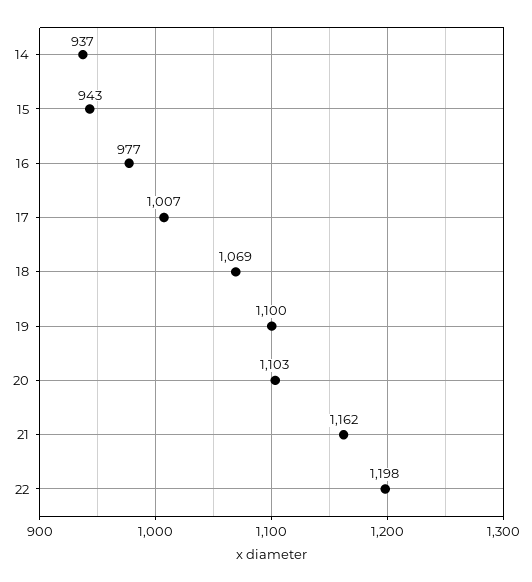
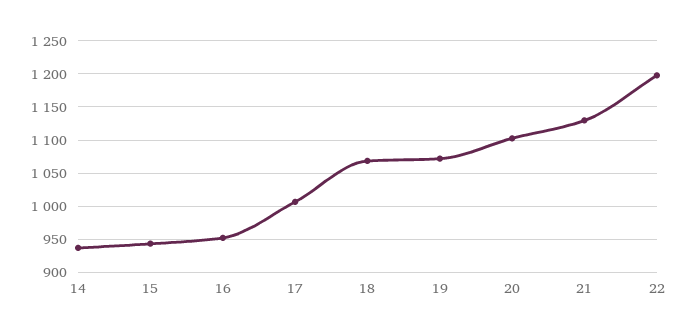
  {
    "14": 937,
    "15": 943,
-   "16": 977,
+   "16": 950,
    "17": 1007,
    "18": 1069,
-   "19": 1100,
+   "19": 1070,
    "20": 1103,
-   "21": 1162,
+   "21": 1130,
    "22": 1198
  }

